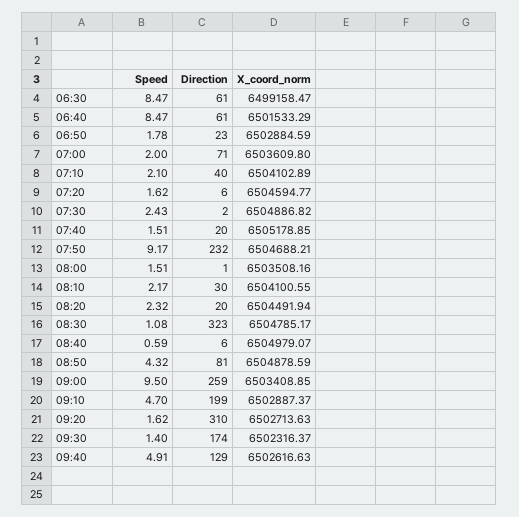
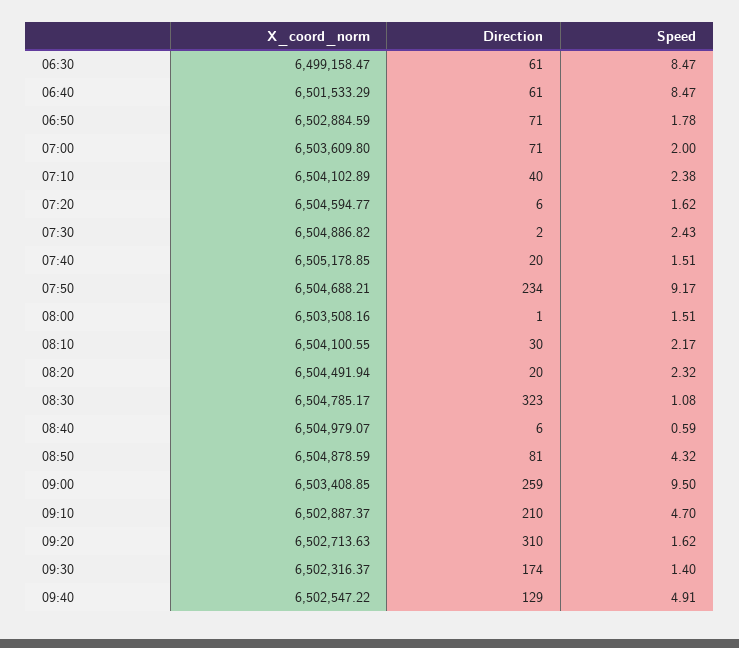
  {
    "Speed": {
      "06:30": 8.47,
      "06:40": 8.47,
      "06:50": 1.78,
      "07:00": 2,
-     "07:10": 2.1,
+     "07:10": 2.38,
      "07:20": 1.62,
      "07:30": 2.43,
      "07:40": 1.51,
      "07:50": 9.17,
      "08:00": 1.51,
      "08:10": 2.17,
      "08:20": 2.32,
      "08:30": 1.08,
      "08:40": 0.59,
      "08:50": 4.32,
      "09:00": 9.5,
      "09:10": 4.7,
      "09:20": 1.62,
      "09:30": 1.4,
      "09:40": 4.91
    },
    "Direction": {
      "06:30": 61,
      "06:40": 61,
-     "06:50": 23,
+     "06:50": 71,
      "07:00": 71,
      "07:10": 40,
      "07:20": 6,
      "07:30": 2,
      "07:40": 20,
-     "07:50": 232,
+     "07:50": 234,
      "08:00": 1,
      "08:10": 30,
      "08:20": 20,
      "08:30": 323,
      "08:40": 6,
      "08:50": 81,
      "09:00": 259,
-     "09:10": 199,
+     "09:10": 210,
      "09:20": 310,
      "09:30": 174,
      "09:40": 129
    },
    "X_coord_norm": {
      "06:30": 6499158.47,
      "06:40": 6501533.29,
      "06:50": 6502884.59,
      "07:00": 6503609.8,
      "07:10": 6504102.89,
      "07:20": 6504594.77,
      "07:30": 6504886.82,
      "07:40": 6505178.85,
      "07:50": 6504688.21,
      "08:00": 6503508.16,
      "08:10": 6504100.55,
      "08:20": 6504491.94,
      "08:30": 6504785.17,
      "08:40": 6504979.07,
      "08:50": 6504878.59,
      "09:00": 6503408.85,
      "09:10": 6502887.37,
      "09:20": 6502713.63,
      "09:30": 6502316.37,
-     "09:40": 6502616.63
+     "09:40": 6502547.22
    }
  }

